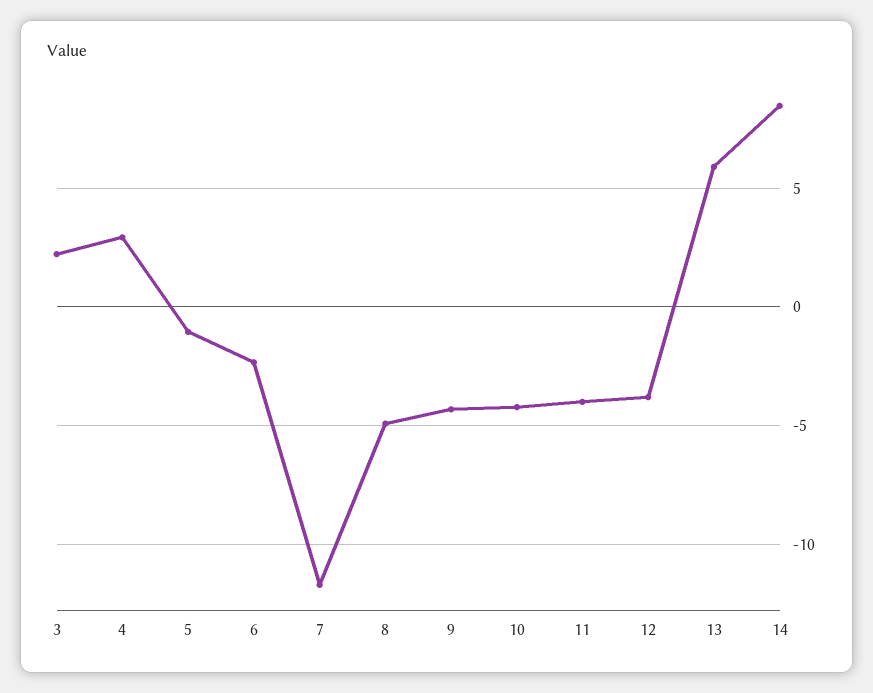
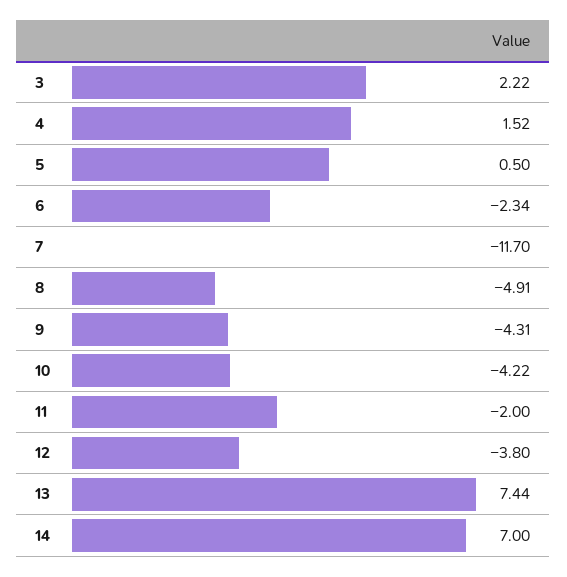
  {
    "3": 2.22,
-   "4": 3,
+   "4": 1.52,
-   "5": -1,
+   "5": 0.5,
    "6": -2.34,
    "7": -11.7,
    "8": -4.91,
    "9": -4.31,
    "10": -4.22,
-   "11": -4,
+   "11": -2,
    "12": -3.8,
-   "13": 6,
+   "13": 7.44,
-   "14": 8.5
+   "14": 7
  }

